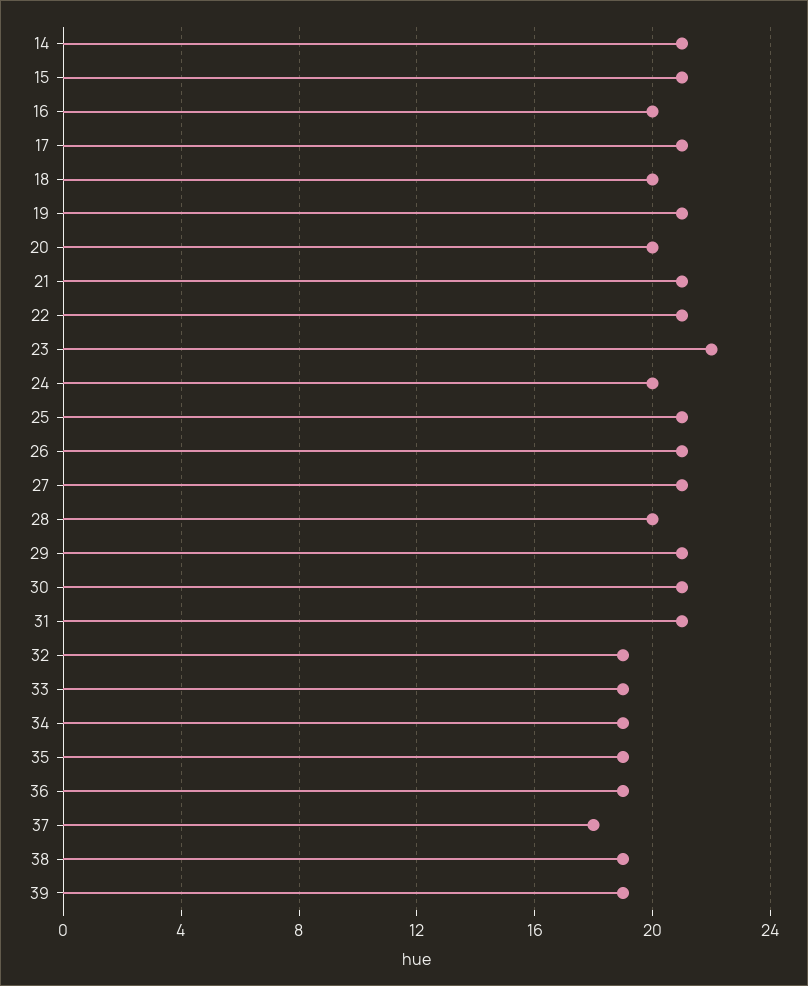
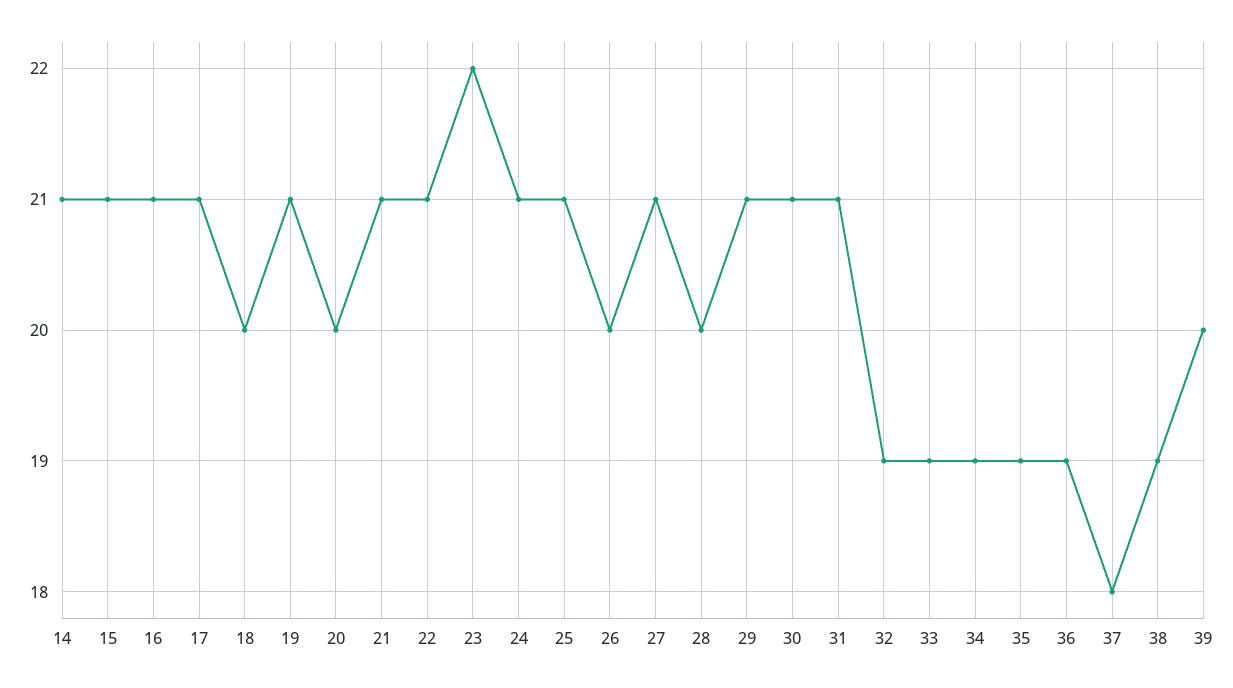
  {
    "14": 21,
    "15": 21,
-   "16": 20,
+   "16": 21,
    "17": 21,
    "18": 20,
    "19": 21,
    "20": 20,
    "21": 21,
    "22": 21,
    "23": 22,
-   "24": 20,
+   "24": 21,
    "25": 21,
-   "26": 21,
+   "26": 20,
    "27": 21,
    "28": 20,
    "29": 21,
    "30": 21,
    "31": 21,
    "32": 19,
    "33": 19,
    "34": 19,
    "35": 19,
    "36": 19,
    "37": 18,
    "38": 19,
-   "39": 19
+   "39": 20
  }

